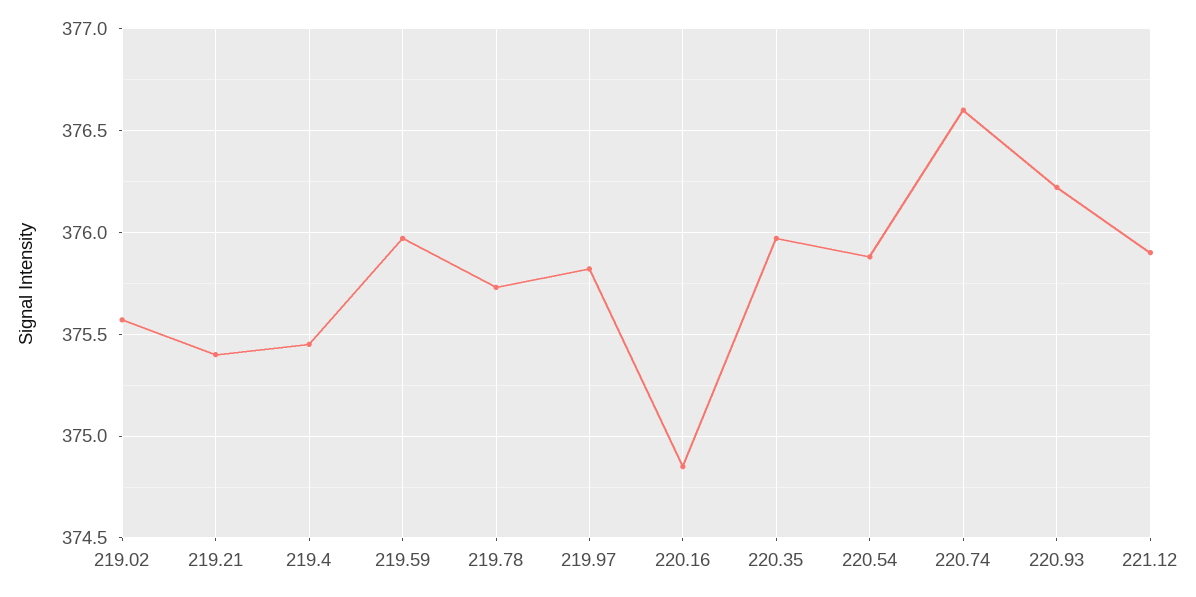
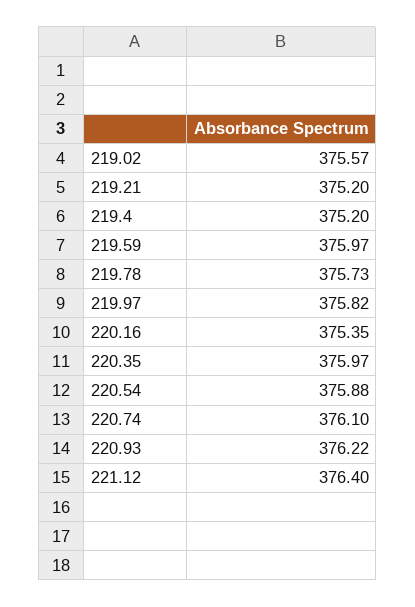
  {
    "219.02": 375.57,
-   "219.21": 375.4,
+   "219.21": 375.2,
-   "219.4": 375.45,
+   "219.4": 375.2,
    "219.59": 375.97,
    "219.78": 375.73,
    "219.97": 375.82,
-   "220.16": 374.85,
+   "220.16": 375.35,
    "220.35": 375.97,
    "220.54": 375.88,
-   "220.74": 376.6,
+   "220.74": 376.1,
    "220.93": 376.22,
-   "221.12": 375.9
+   "221.12": 376.4
  }

